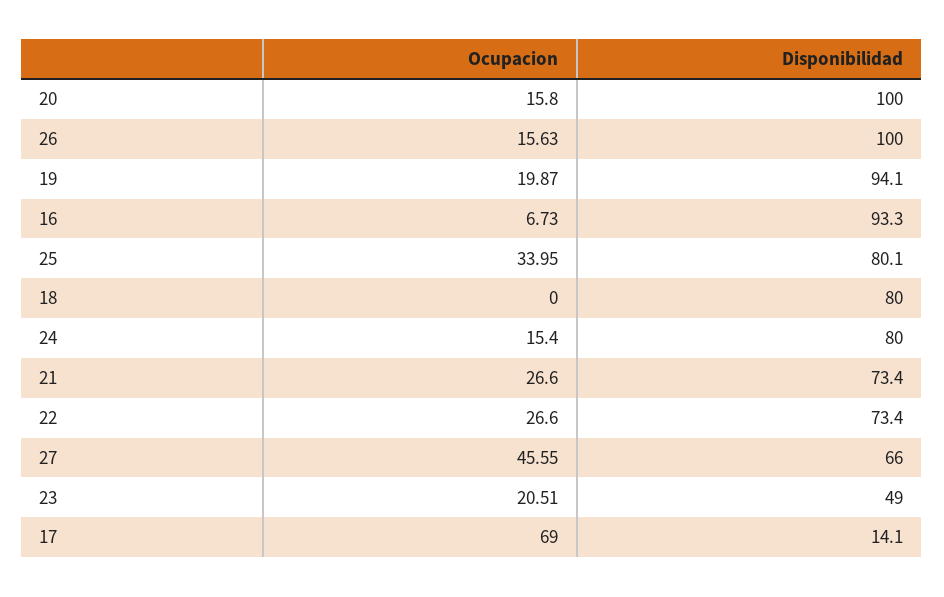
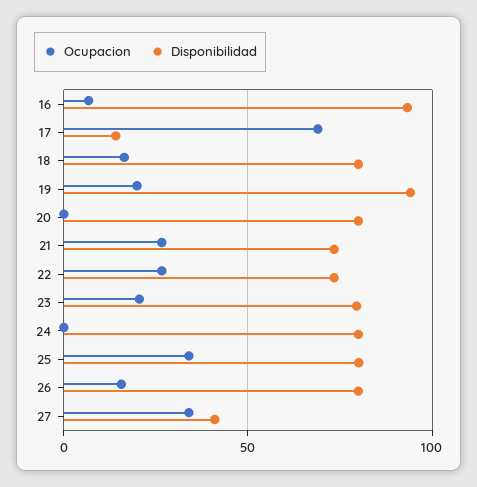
  {
    "Ocupacion": {
-     "20": 15.8,
+     "20": 0,
      "26": 15.63,
      "19": 19.87,
      "16": 6.73,
      "25": 33.95,
-     "18": 0,
+     "18": 15,
-     "24": 15.4,
+     "24": 0,
      "21": 26.6,
      "22": 26.6,
-     "27": 45.55,
+     "27": 35,
      "23": 20.51,
      "17": 69
    },
    "Disponibilidad": {
-     "20": 100,
+     "20": 80,
-     "26": 100,
+     "26": 80,
      "19": 94.1,
      "16": 93.3,
      "25": 80.1,
      "18": 80,
      "24": 80,
      "21": 73.4,
      "22": 73.4,
-     "27": 66,
+     "27": 40,
-     "23": 49,
+     "23": 80,
      "17": 14.1
    }
  }

